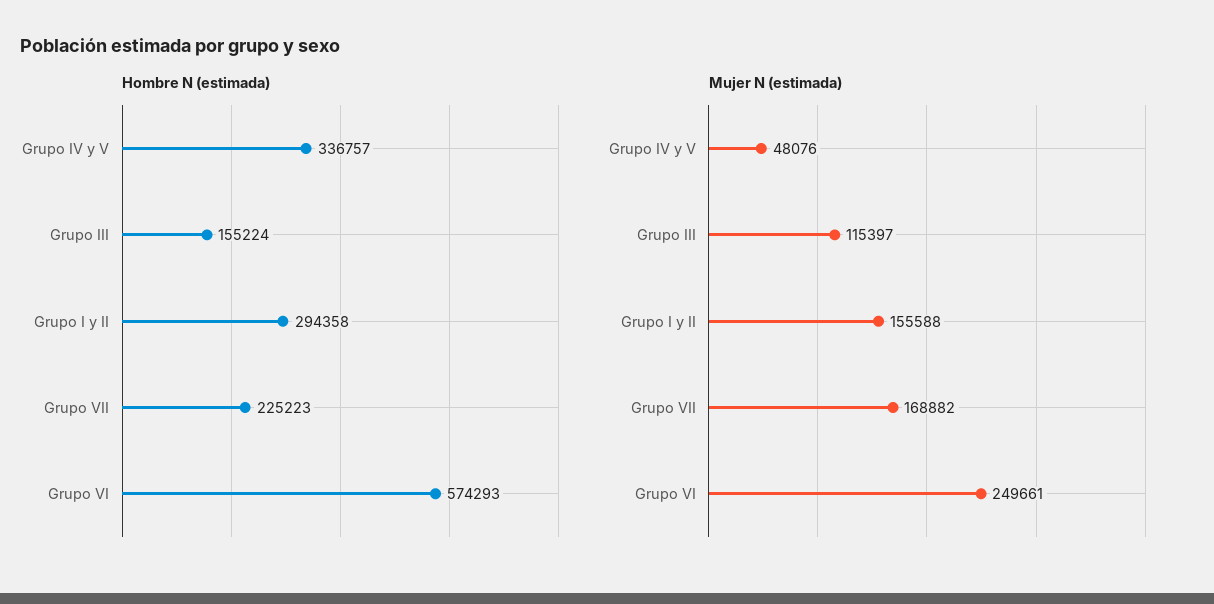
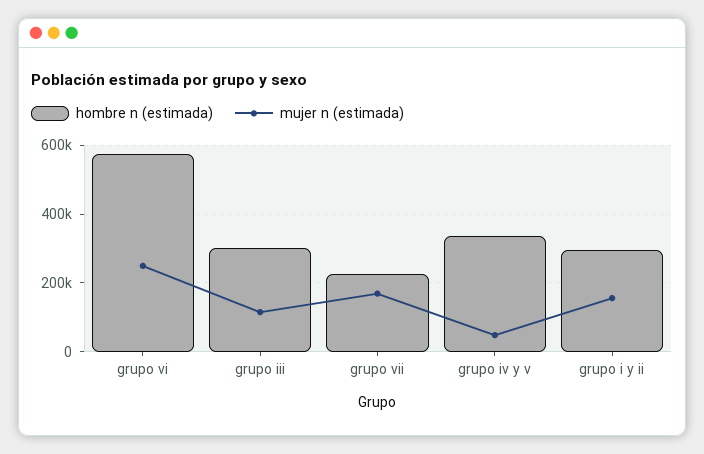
  {
    "Hombre N (estimada)": {
      "Grupo IV y V": 336757,
-     "Grupo III": 155224,
+     "Grupo III": 300000,
      "Grupo I y II": 294358,
      "Grupo VII": 225223,
      "Grupo VI": 574293
    },
    "Mujer N (estimada)": {
      "Grupo IV y V": 48076,
      "Grupo III": 115397,
      "Grupo I y II": 155588,
      "Grupo VII": 168882,
      "Grupo VI": 249661
    }
  }

